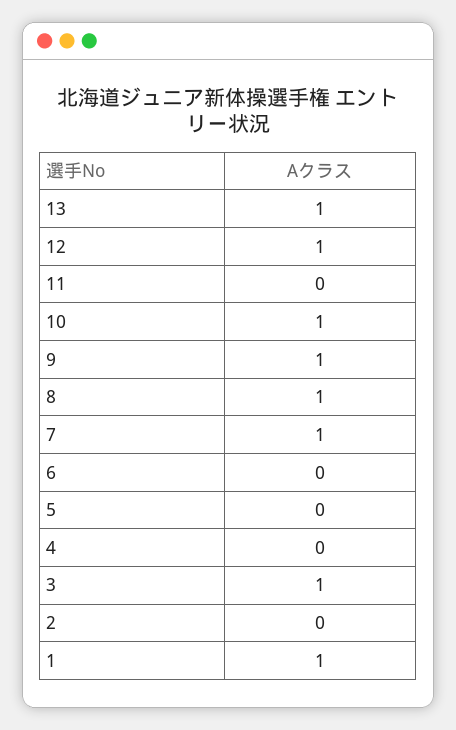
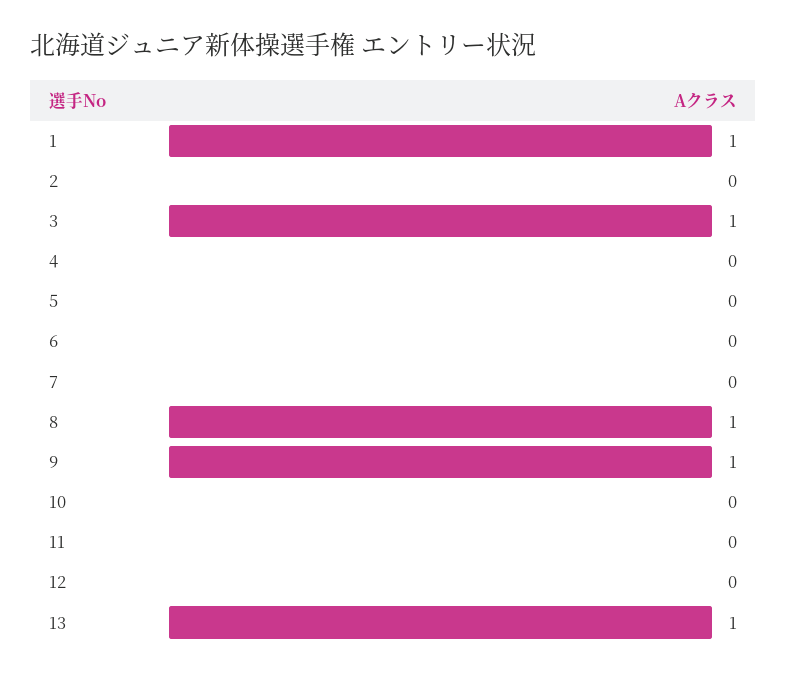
  {
    "13": 1,
-   "12": 1,
+   "12": 0,
    "11": 0,
-   "10": 1,
+   "10": 0,
    "9": 1,
    "8": 1,
-   "7": 1,
+   "7": 0,
    "6": 0,
    "5": 0,
    "4": 0,
    "3": 1,
    "2": 0,
    "1": 1
  }

